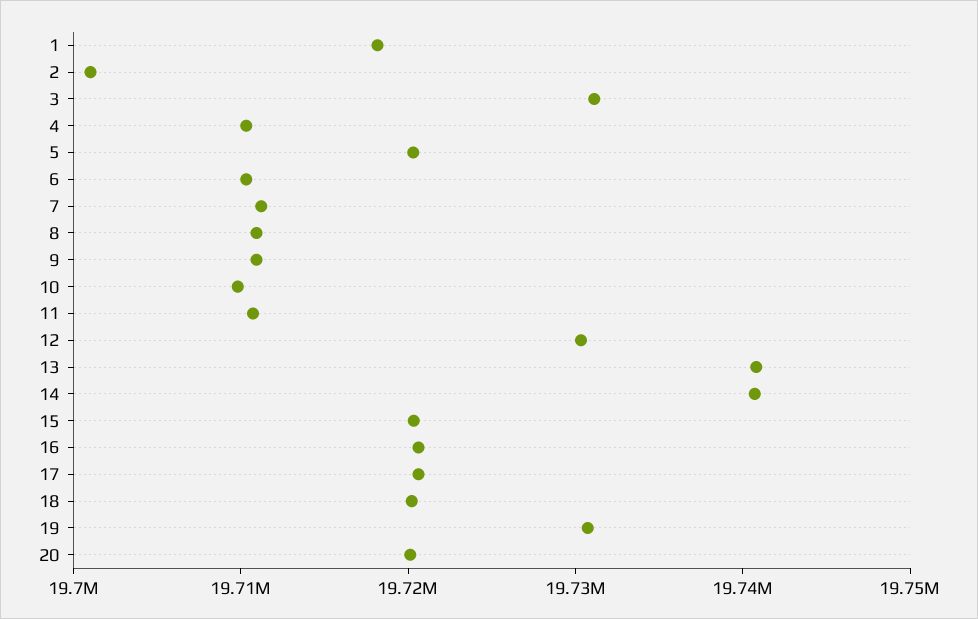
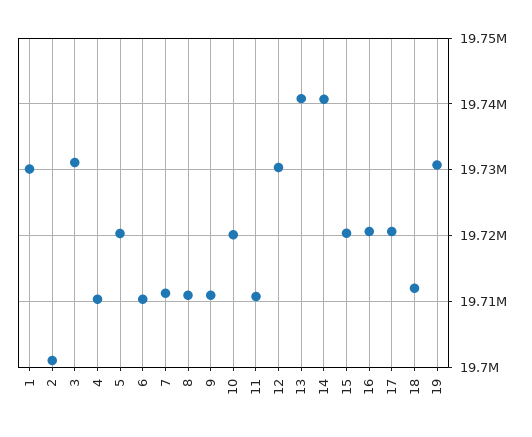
  {
-   "1": 19718000,
+   "1": 19730000,
    "2": 19701000,
    "3": 19731000,
    "4": 19710000,
    "5": 19720000,
    "6": 19710000,
    "7": 19711000,
    "8": 19711000,
    "9": 19711000,
-   "10": 19710000,
+   "10": 19720000,
    "11": 19711000,
    "12": 19730000,
    "13": 19741000,
    "14": 19741000,
    "15": 19720000,
    "16": 19721000,
    "17": 19721000,
-   "18": 19720000,
+   "18": 19712000,
-   "19": 19731000,
+   "19": 19731000
-   "20": 19720000
  }

